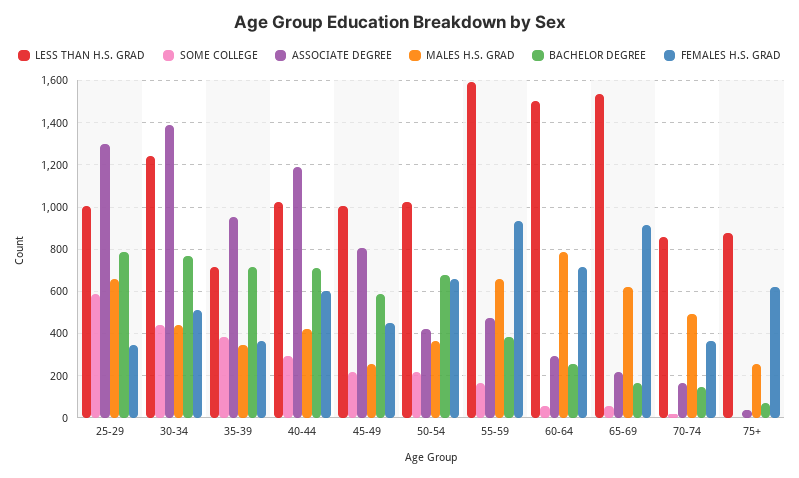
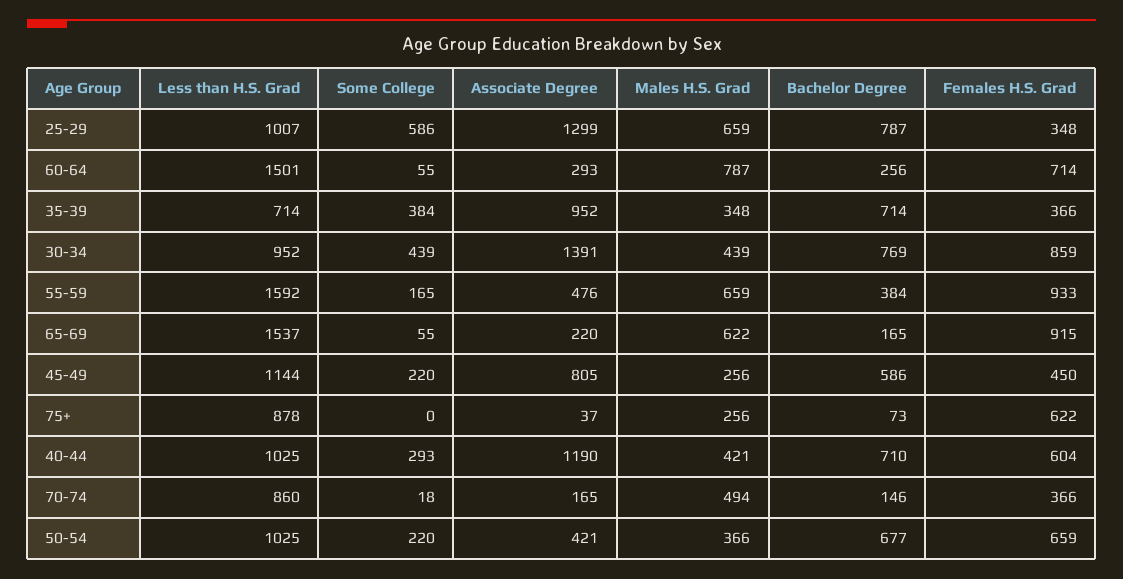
  {
    "LESS THAN H.S. GRAD": {
      "25-29": 1007,
-     "30-34": 1250,
+     "30-34": 952,
      "35-39": 714,
      "40-44": 1025,
-     "45-49": 1000,
+     "45-49": 1144,
      "50-54": 1025,
      "55-59": 1592,
      "60-64": 1501,
      "65-69": 1537,
      "70-74": 860,
      "75+": 878
    },
    "SOME COLLEGE": {
      "25-29": 586,
      "30-34": 439,
      "35-39": 384,
      "40-44": 293,
      "45-49": 220,
      "50-54": 220,
      "55-59": 165,
      "60-64": 55,
      "65-69": 55,
      "70-74": 18,
      "75+": 0
    },
    "ASSOCIATE DEGREE": {
      "25-29": 1299,
      "30-34": 1391,
      "35-39": 952,
      "40-44": 1190,
      "45-49": 805,
      "50-54": 421,
      "55-59": 476,
      "60-64": 293,
      "65-69": 220,
      "70-74": 165,
      "75+": 37
    },
    "MALES H.S. GRAD": {
      "25-29": 659,
      "30-34": 439,
      "35-39": 348,
      "40-44": 421,
      "45-49": 256,
      "50-54": 366,
      "55-59": 659,
      "60-64": 787,
      "65-69": 622,
      "70-74": 494,
      "75+": 256
    },
    "BACHELOR DEGREE": {
      "25-29": 787,
      "30-34": 769,
      "35-39": 714,
      "40-44": 710,
      "45-49": 586,
      "50-54": 677,
      "55-59": 384,
      "60-64": 256,
      "65-69": 165,
      "70-74": 146,
      "75+": 73
    },
    "FEMALES H.S. GRAD": {
      "25-29": 348,
-     "30-34": 500,
+     "30-34": 859,
      "35-39": 366,
      "40-44": 604,
      "45-49": 450,
      "50-54": 659,
      "55-59": 933,
      "60-64": 714,
      "65-69": 915,
      "70-74": 366,
      "75+": 622
    }
  }

